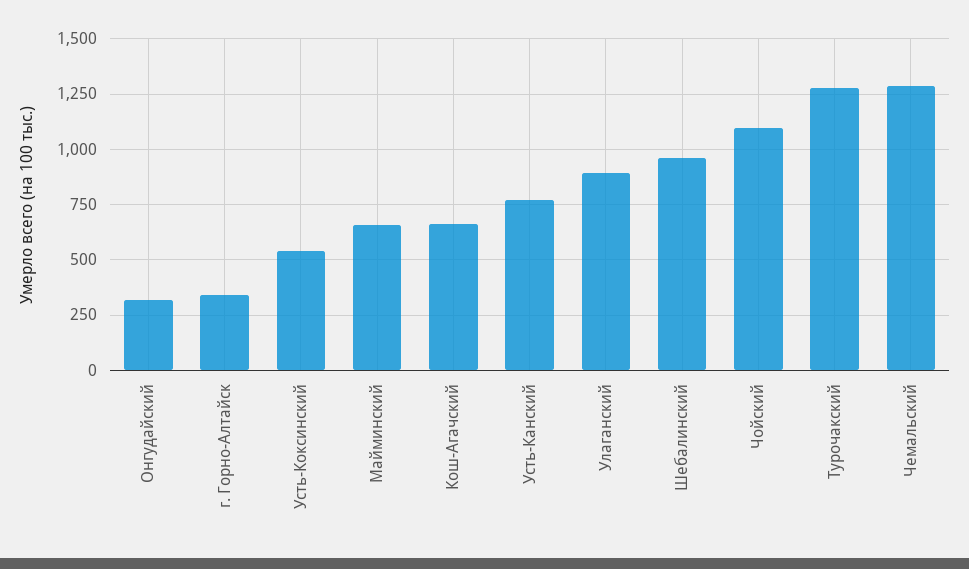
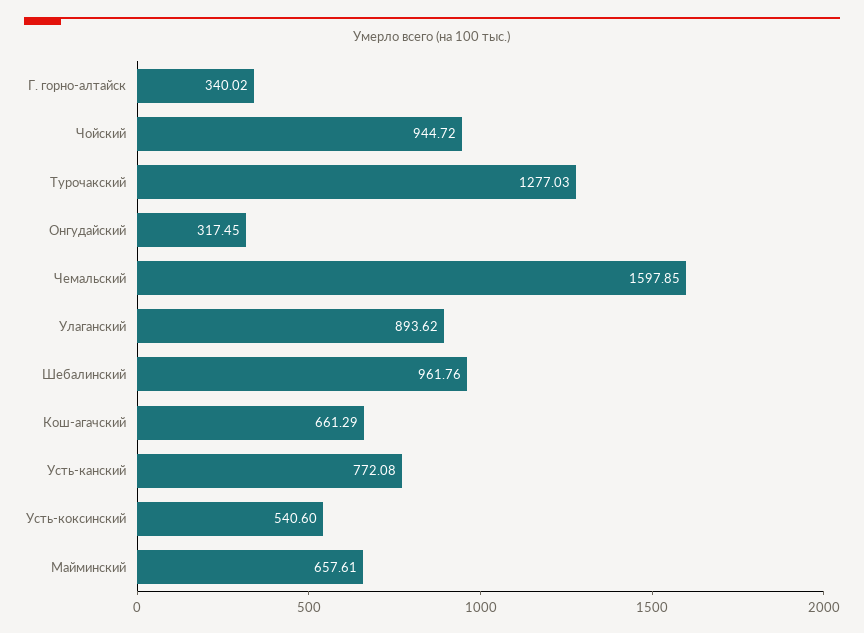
  {
    "Онгудайский": 317.45,
    "г. Горно-Алтайск": 340.02,
    "Усть-Коксинский": 540.6,
    "Майминский": 657.61,
    "Кош-Агачский": 661.29,
    "Усть-Канский": 772.08,
    "Улаганский": 893.62,
    "Шебалинский": 961.76,
-   "Чойский": 1100,
+   "Чойский": 944.72,
    "Турочакский": 1277.03,
-   "Чемальский": 1300
+   "Чемальский": 1597.85
  }

